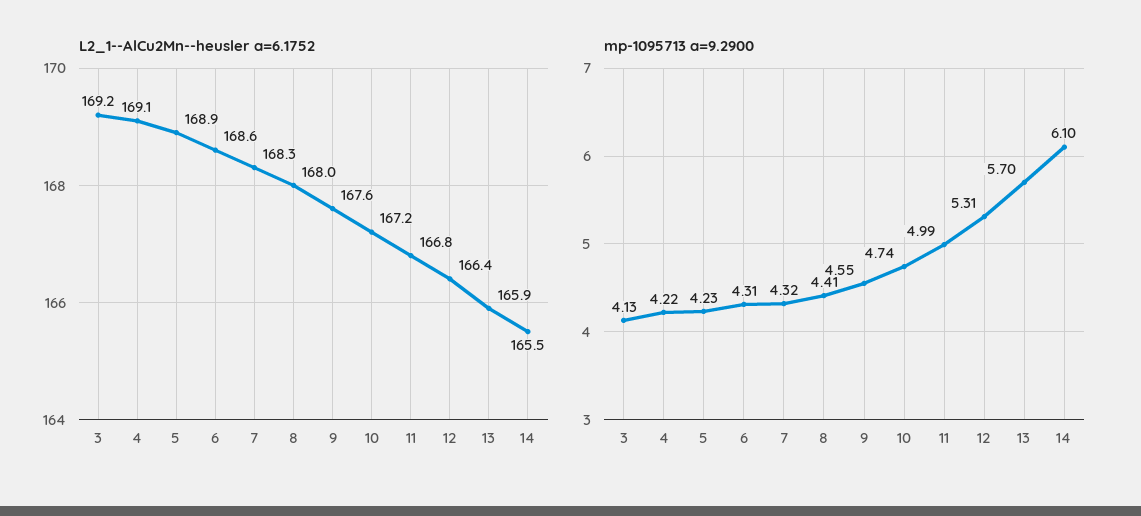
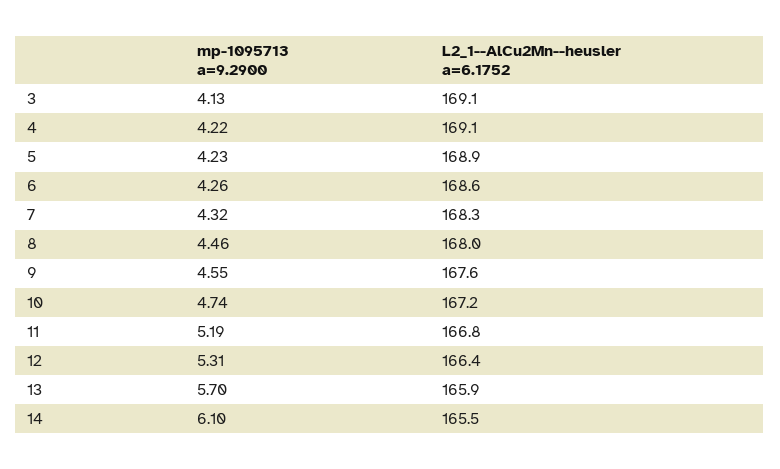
  {
    "L2_1--AlCu2Mn--heusler a=6.1752": {
-     "3": 169.2,
+     "3": 169.1,
      "4": 169.1,
      "5": 168.9,
      "6": 168.6,
      "7": 168.3,
      "8": 168,
      "9": 167.6,
      "10": 167.2,
      "11": 166.8,
      "12": 166.4,
      "13": 165.9,
      "14": 165.5
    },
    "mp-1095713 a=9.2900": {
      "3": 4.13,
      "4": 4.22,
      "5": 4.23,
-     "6": 4.31,
+     "6": 4.26,
      "7": 4.32,
-     "8": 4.41,
+     "8": 4.46,
      "9": 4.55,
      "10": 4.74,
-     "11": 4.99,
+     "11": 5.19,
      "12": 5.31,
      "13": 5.7,
      "14": 6.1
    }
  }

